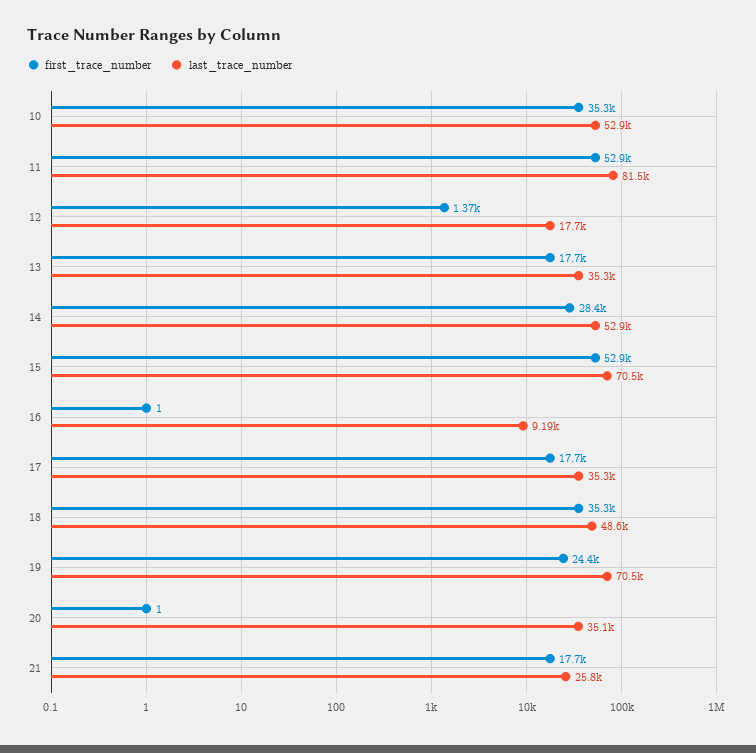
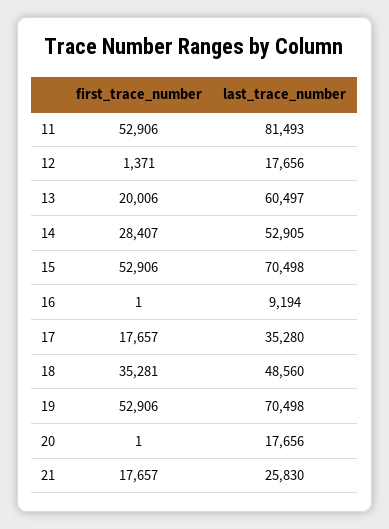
  {
    "first_trace_number": {
-     "10": 35300,
      "11": 52906,
      "12": 1371,
-     "13": 17700,
+     "13": 20006,
      "14": 28407,
      "15": 52906,
      "16": 1,
      "17": 17657,
      "18": 35281,
-     "19": 24400,
+     "19": 52906,
      "20": 1,
      "21": 17657
    },
    "last_trace_number": {
-     "10": 52900,
      "11": 81493,
      "12": 17656,
-     "13": 35300,
+     "13": 60497,
      "14": 52905,
      "15": 70498,
      "16": 9194,
      "17": 35280,
      "18": 48560,
      "19": 70498,
-     "20": 35100,
+     "20": 17656,
      "21": 25830
    }
  }

